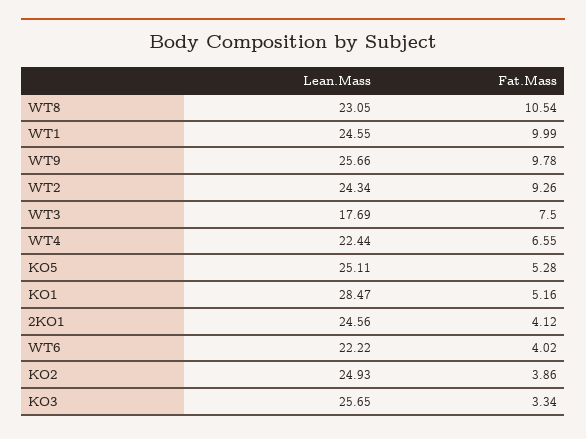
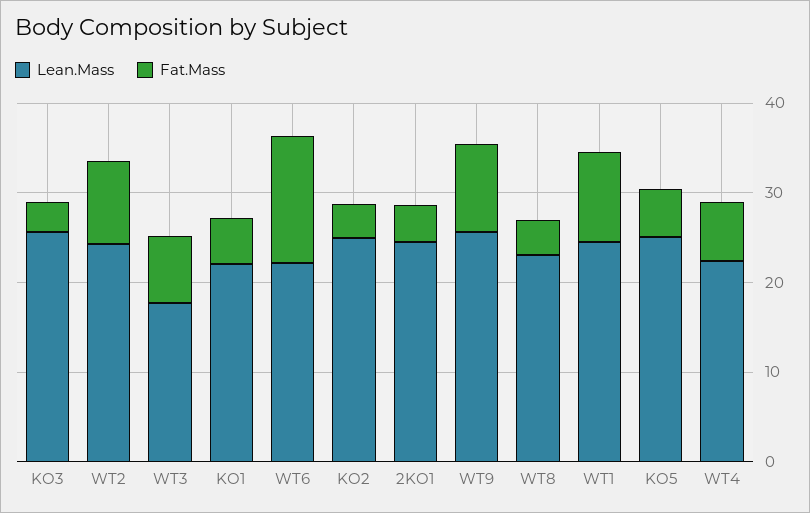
  {
    "Lean.Mass": {
      "WT8": 23.05,
      "WT1": 24.55,
      "WT9": 25.66,
      "WT2": 24.34,
      "WT3": 17.69,
      "WT4": 22.44,
      "KO5": 25.11,
-     "KO1": 28.47,
+     "KO1": 22,
      "2KO1": 24.56,
      "WT6": 22.22,
      "KO2": 24.93,
      "KO3": 25.65
    },
    "Fat.Mass": {
-     "WT8": 10.54,
+     "WT8": 4,
      "WT1": 9.99,
      "WT9": 9.78,
      "WT2": 9.26,
      "WT3": 7.5,
      "WT4": 6.55,
      "KO5": 5.28,
      "KO1": 5.16,
      "2KO1": 4.12,
-     "WT6": 4.02,
+     "WT6": 14,
      "KO2": 3.86,
      "KO3": 3.34
    }
  }

